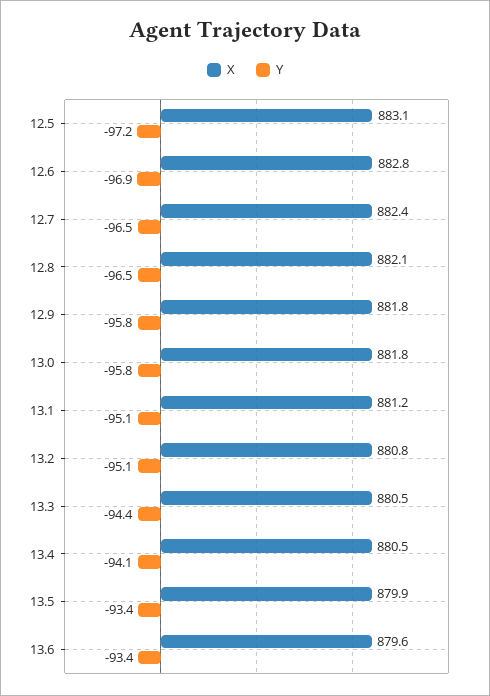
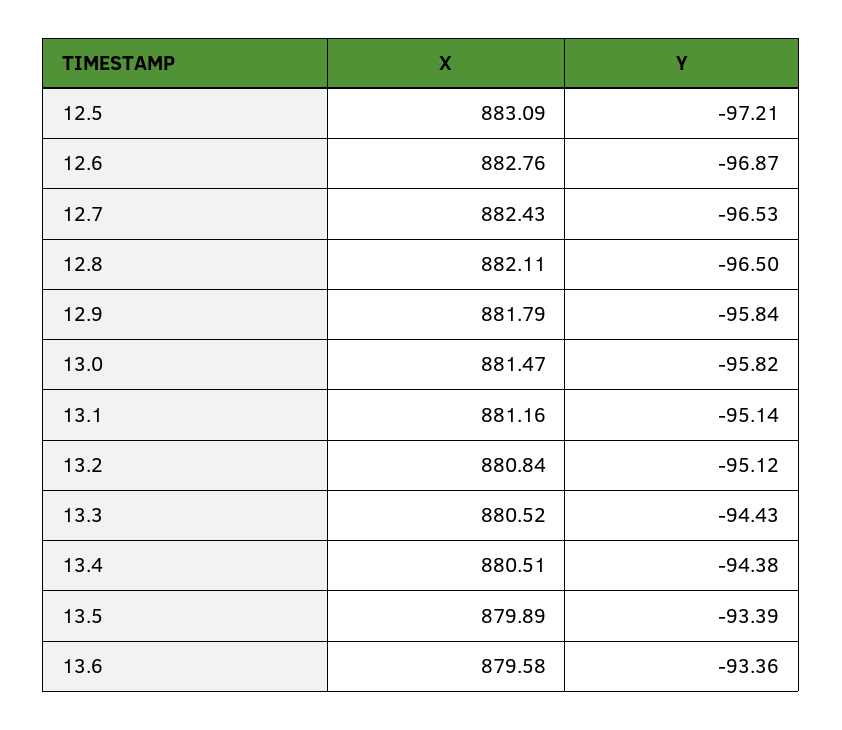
  {
    "X": {
      "12.5": 883.09,
      "12.6": 882.76,
      "12.7": 882.43,
      "12.8": 882.11,
      "12.9": 881.79,
-     "13.0": 881.8,
+     "13.0": 881.47,
      "13.1": 881.16,
      "13.2": 880.84,
      "13.3": 880.52,
      "13.4": 880.51,
      "13.5": 879.89,
      "13.6": 879.58
    },
    "Y": {
      "12.5": -97.21,
      "12.6": -96.87,
      "12.7": -96.53,
      "12.8": -96.5,
      "12.9": -95.84,
      "13.0": -95.82,
      "13.1": -95.14,
      "13.2": -95.12,
      "13.3": -94.43,
-     "13.4": -94.1,
+     "13.4": -94.38,
      "13.5": -93.39,
      "13.6": -93.36
    }
  }

